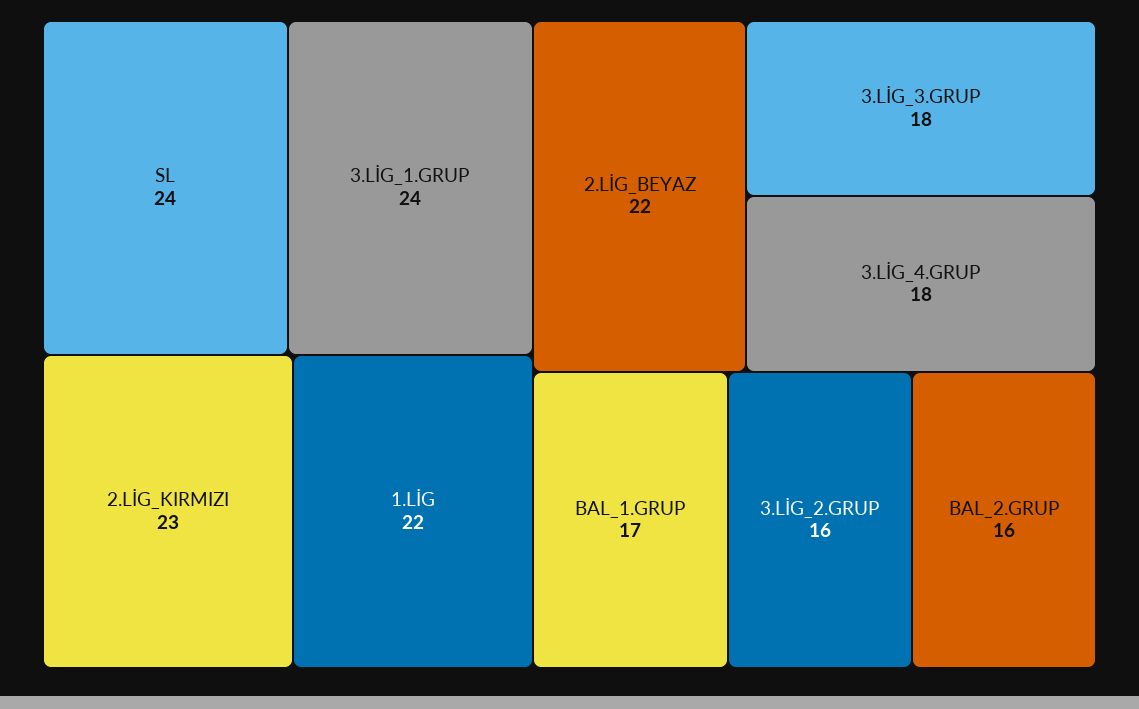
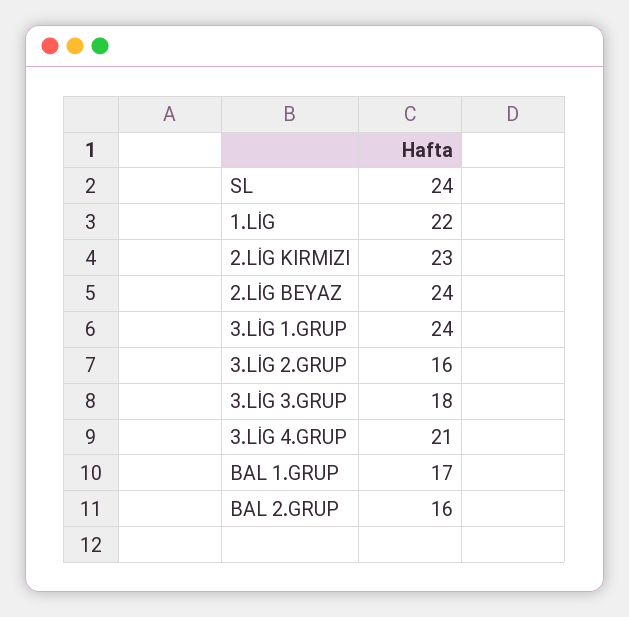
  {
    "SL": 24,
    "3.LİG_1.GRUP": 24,
    "2.LİG_KIRMIZI": 23,
    "1.LİG": 22,
-   "2.LİG_BEYAZ": 22,
+   "2.LİG_BEYAZ": 24,
    "3.LİG_3.GRUP": 18,
-   "3.LİG_4.GRUP": 18,
+   "3.LİG_4.GRUP": 21,
    "BAL_1.GRUP": 17,
    "3.LİG_2.GRUP": 16,
    "BAL_2.GRUP": 16
  }

